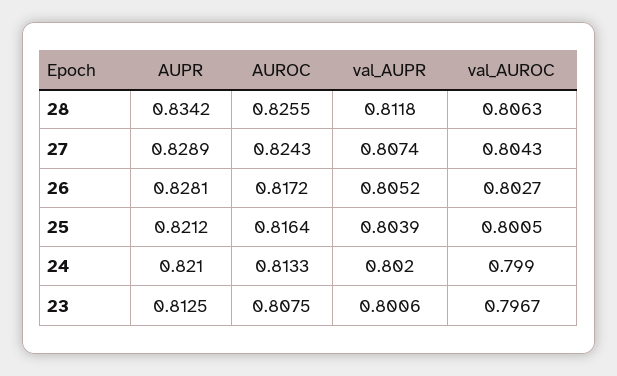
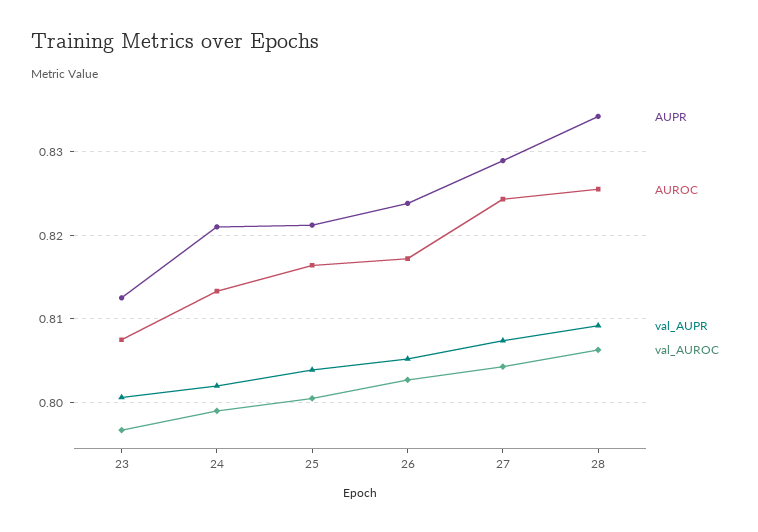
  {
    "AUPR": {
      "28": 0.8342,
      "27": 0.8289,
-     "26": 0.8281,
+     "26": 0.824,
      "25": 0.8212,
      "24": 0.821,
      "23": 0.8125
    },
    "AUROC": {
      "28": 0.8255,
      "27": 0.8243,
      "26": 0.8172,
      "25": 0.8164,
      "24": 0.8133,
      "23": 0.8075
    },
    "val_AUPR": {
-     "28": 0.8118,
+     "28": 0.809,
      "27": 0.8074,
      "26": 0.8052,
      "25": 0.8039,
      "24": 0.802,
      "23": 0.8006
    },
    "val_AUROC": {
      "28": 0.8063,
      "27": 0.8043,
      "26": 0.8027,
      "25": 0.8005,
      "24": 0.799,
      "23": 0.7967
    }
  }

